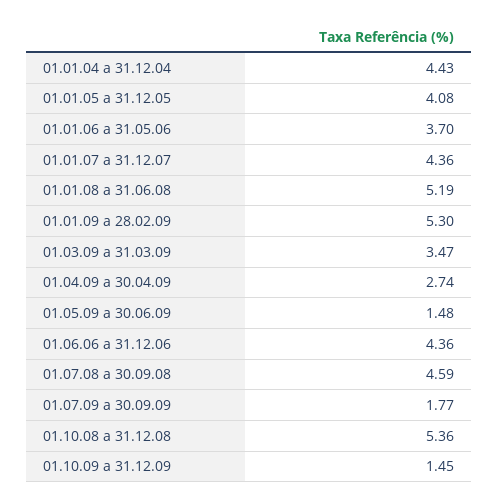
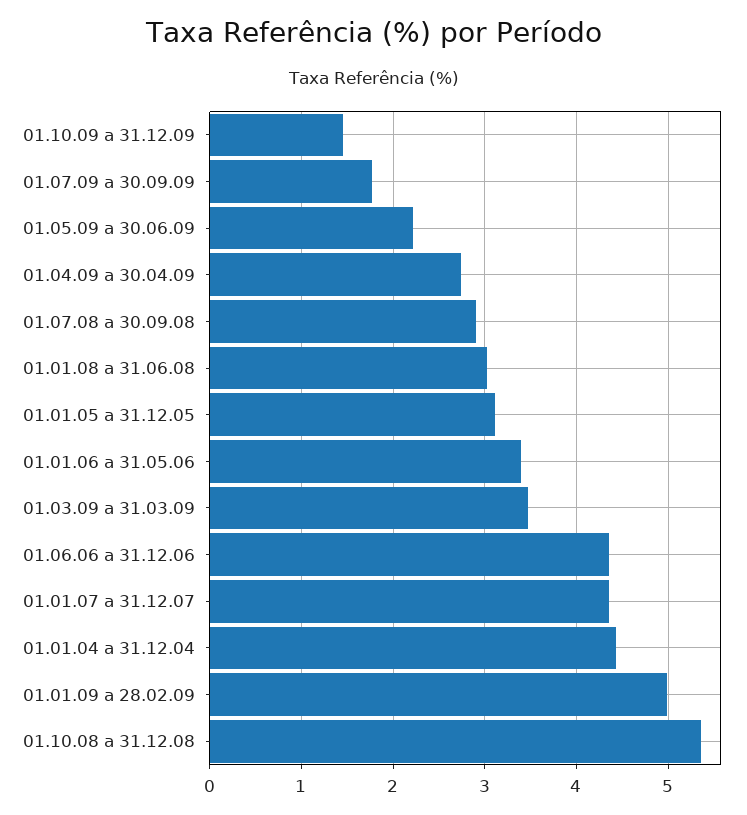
  {
    "01.01.04 a 31.12.04": 4.43,
-   "01.01.05 a 31.12.05": 4.08,
+   "01.01.05 a 31.12.05": 3.1,
-   "01.01.06 a 31.05.06": 3.7,
+   "01.01.06 a 31.05.06": 3.4,
    "01.01.07 a 31.12.07": 4.36,
-   "01.01.08 a 31.06.08": 5.19,
+   "01.01.08 a 31.06.08": 3,
-   "01.01.09 a 28.02.09": 5.3,
+   "01.01.09 a 28.02.09": 5,
    "01.03.09 a 31.03.09": 3.47,
    "01.04.09 a 30.04.09": 2.74,
-   "01.05.09 a 30.06.09": 1.48,
+   "01.05.09 a 30.06.09": 2.2,
    "01.06.06 a 31.12.06": 4.36,
-   "01.07.08 a 30.09.08": 4.59,
+   "01.07.08 a 30.09.08": 2.9,
    "01.07.09 a 30.09.09": 1.77,
    "01.10.08 a 31.12.08": 5.36,
    "01.10.09 a 31.12.09": 1.45
  }

